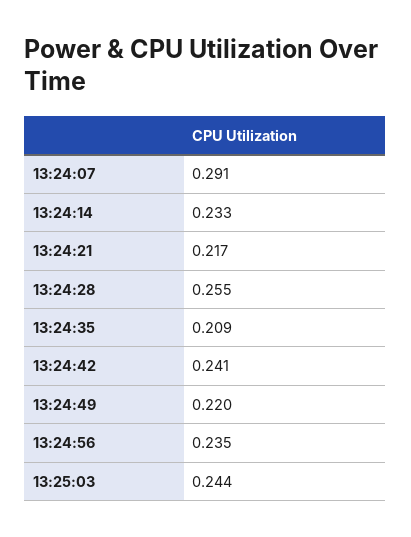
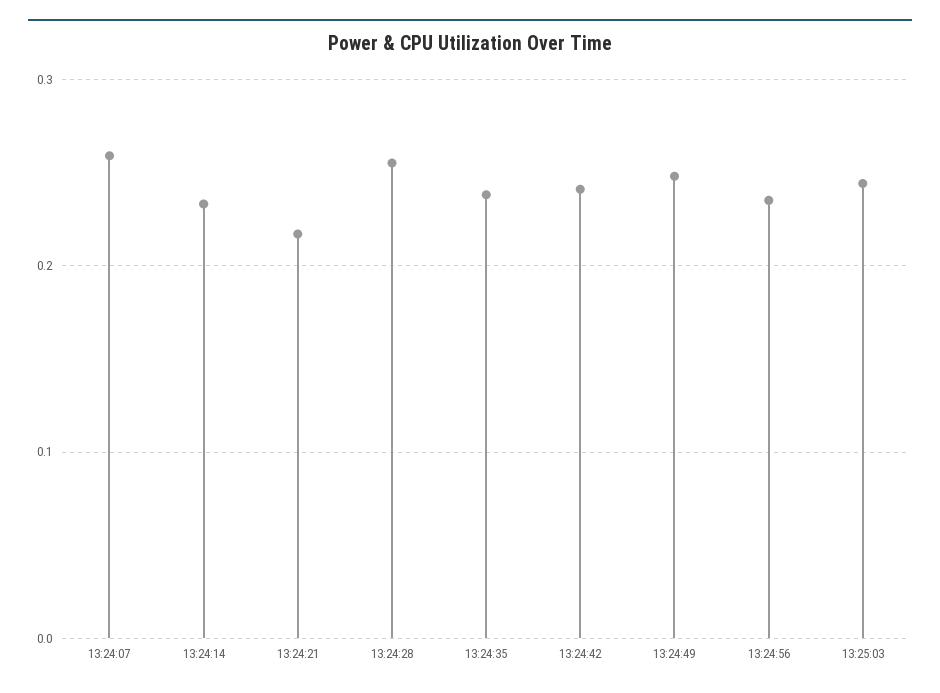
  {
-   "13:24:07": 0.291,
+   "13:24:07": 0.26,
    "13:24:14": 0.233,
    "13:24:21": 0.217,
    "13:24:28": 0.255,
-   "13:24:35": 0.209,
+   "13:24:35": 0.24,
    "13:24:42": 0.241,
-   "13:24:49": 0.22,
+   "13:24:49": 0.25,
    "13:24:56": 0.235,
    "13:25:03": 0.244
  }

